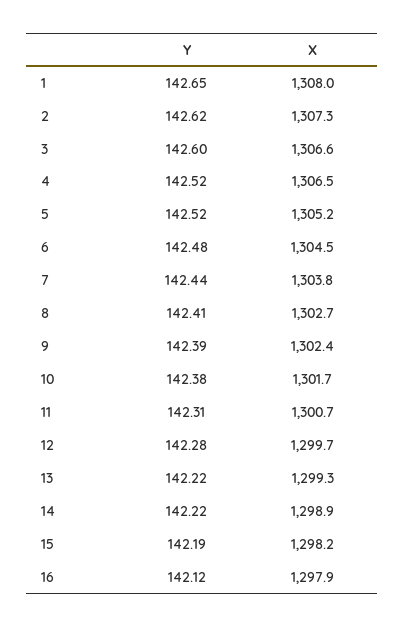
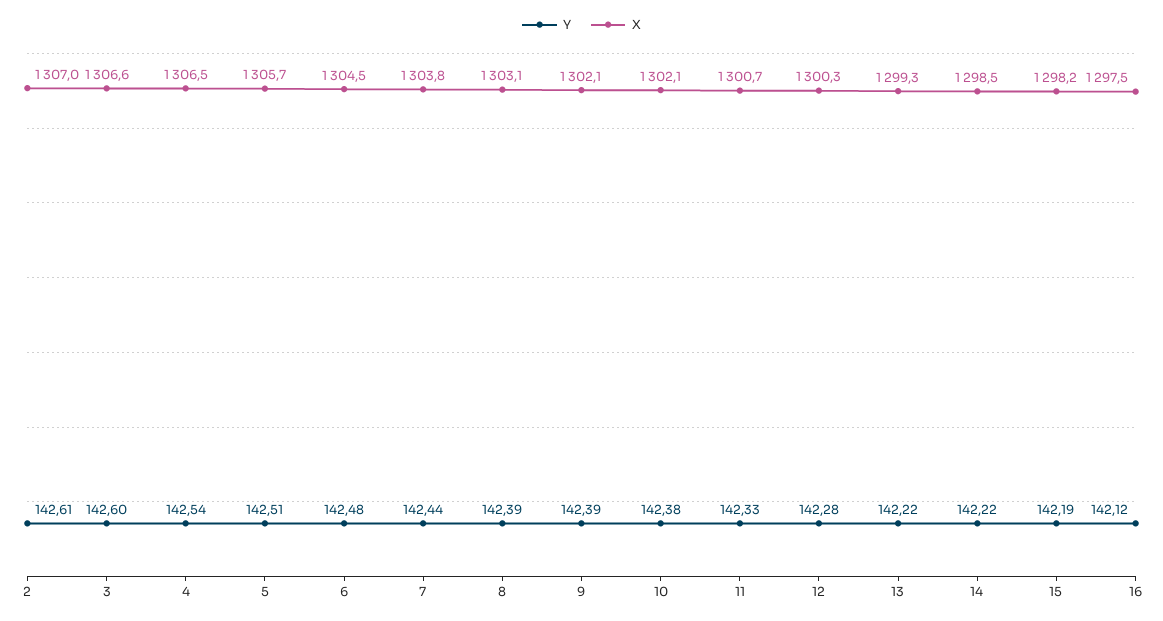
  {
    "Y": {
-     "1": 142.65,
-     "2": 142.62,
+     "2": 142.61,
      "3": 142.6,
-     "4": 142.52,
+     "4": 142.54,
-     "5": 142.52,
+     "5": 142.51,
      "6": 142.48,
      "7": 142.44,
-     "8": 142.41,
+     "8": 142.39,
      "9": 142.39,
      "10": 142.38,
-     "11": 142.31,
+     "11": 142.33,
      "12": 142.28,
      "13": 142.22,
      "14": 142.22,
      "15": 142.19,
      "16": 142.12
    },
    "X": {
-     "1": 1308,
-     "2": 1307.3,
+     "2": 1307,
      "3": 1306.6,
      "4": 1306.5,
-     "5": 1305.2,
+     "5": 1305.7,
      "6": 1304.5,
      "7": 1303.8,
-     "8": 1302.7,
+     "8": 1303.1,
-     "9": 1302.4,
+     "9": 1302.1,
-     "10": 1301.7,
+     "10": 1302.1,
      "11": 1300.7,
-     "12": 1299.7,
+     "12": 1300.3,
      "13": 1299.3,
-     "14": 1298.9,
+     "14": 1298.5,
      "15": 1298.2,
-     "16": 1297.9
+     "16": 1297.5
    }
  }

